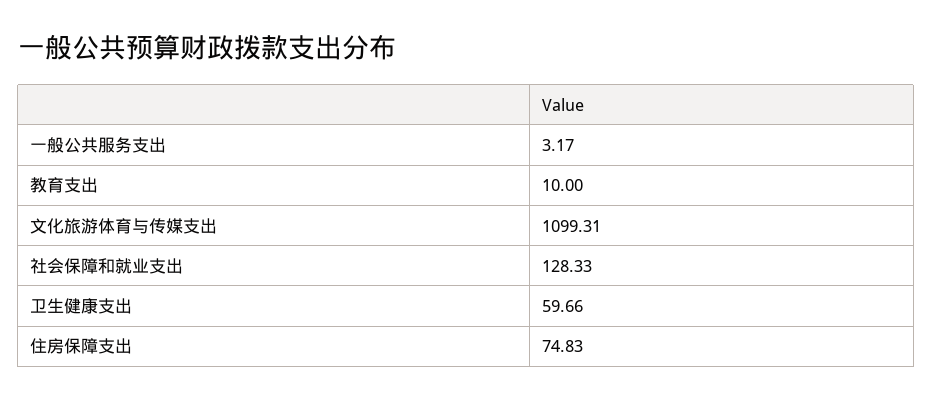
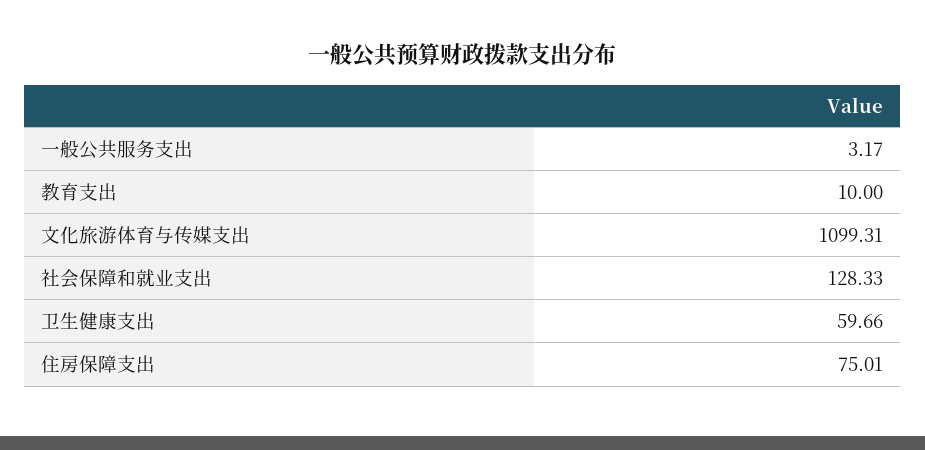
  {
    "一般公共服务支出": 3.17,
    "教育支出": 10,
    "文化旅游体育与传媒支出": 1099.31,
    "社会保障和就业支出": 128.33,
    "卫生健康支出": 59.66,
-   "住房保障支出": 74.83
+   "住房保障支出": 75.01
  }

